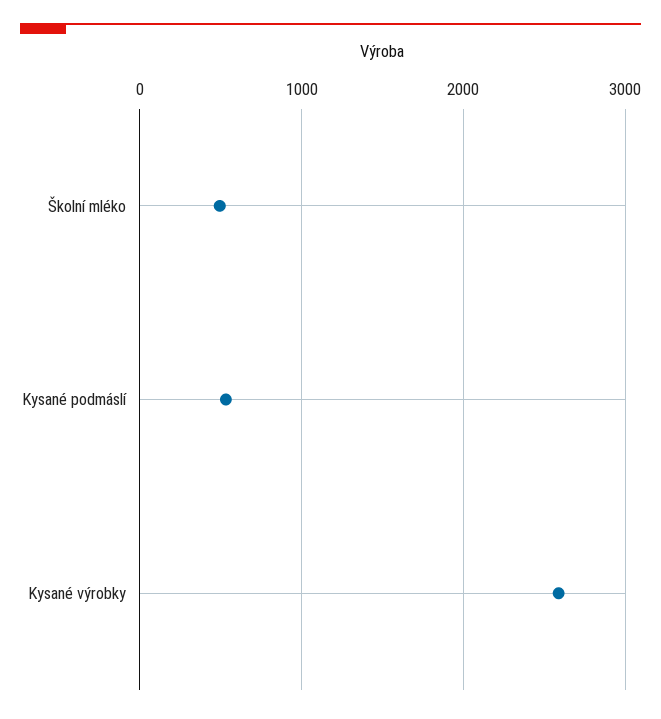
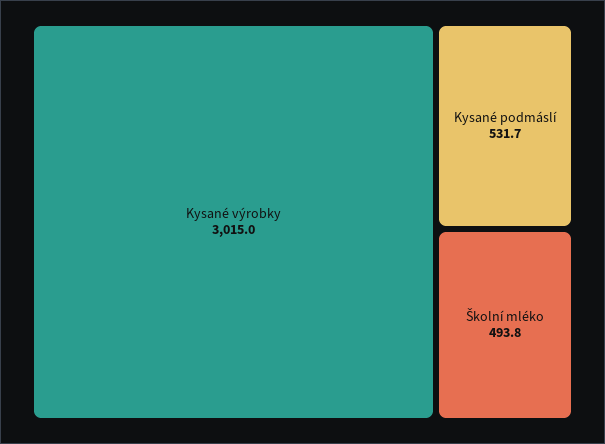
  {
    "Školní mléko": 493.8,
    "Kysané podmáslí": 531.7,
-   "Kysané výrobky": 2600
+   "Kysané výrobky": 3015
  }

